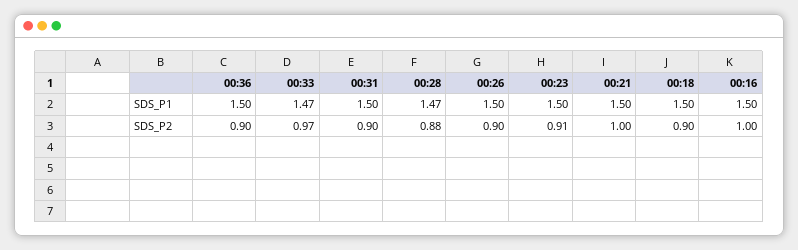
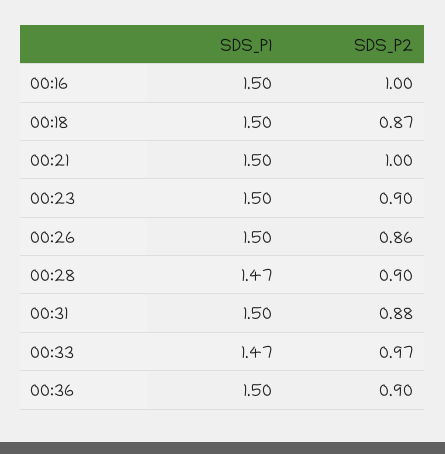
  {
    "00:36": {
      "SDS_P1": 1.5,
      "SDS_P2": 0.9
    },
    "00:33": {
      "SDS_P1": 1.47,
      "SDS_P2": 0.97
    },
    "00:31": {
      "SDS_P1": 1.5,
-     "SDS_P2": 0.9
+     "SDS_P2": 0.88
    },
    "00:28": {
      "SDS_P1": 1.47,
-     "SDS_P2": 0.88
+     "SDS_P2": 0.9
    },
    "00:26": {
      "SDS_P1": 1.5,
-     "SDS_P2": 0.9
+     "SDS_P2": 0.86
    },
    "00:23": {
      "SDS_P1": 1.5,
-     "SDS_P2": 0.91
+     "SDS_P2": 0.9
    },
    "00:21": {
      "SDS_P1": 1.5,
      "SDS_P2": 1
    },
    "00:18": {
      "SDS_P1": 1.5,
-     "SDS_P2": 0.9
+     "SDS_P2": 0.87
    },
    "00:16": {
      "SDS_P1": 1.5,
      "SDS_P2": 1
    }
  }

